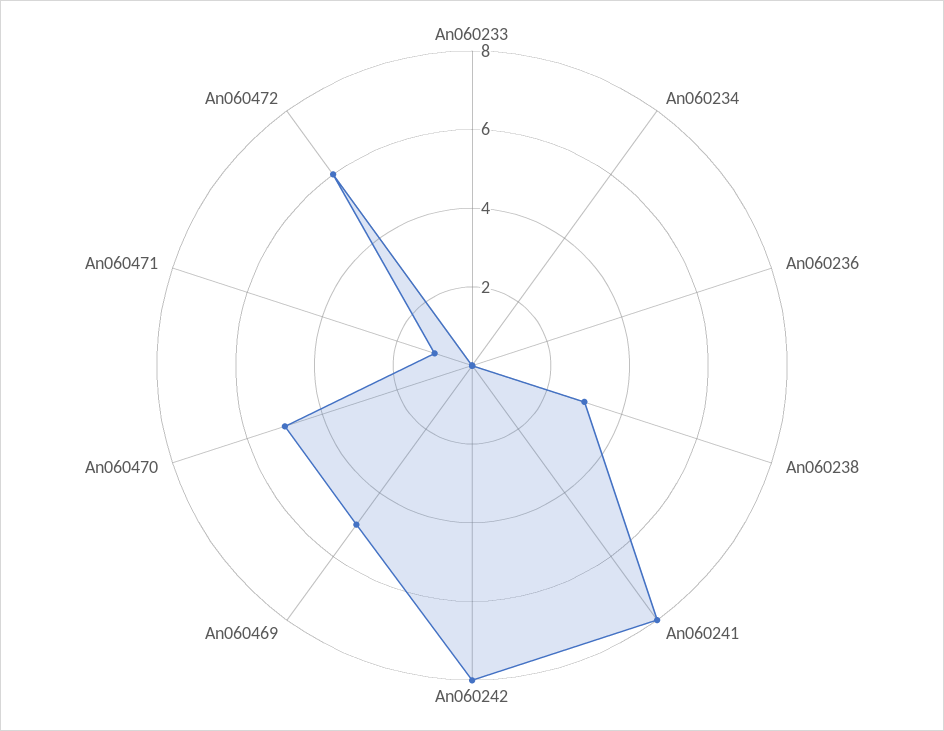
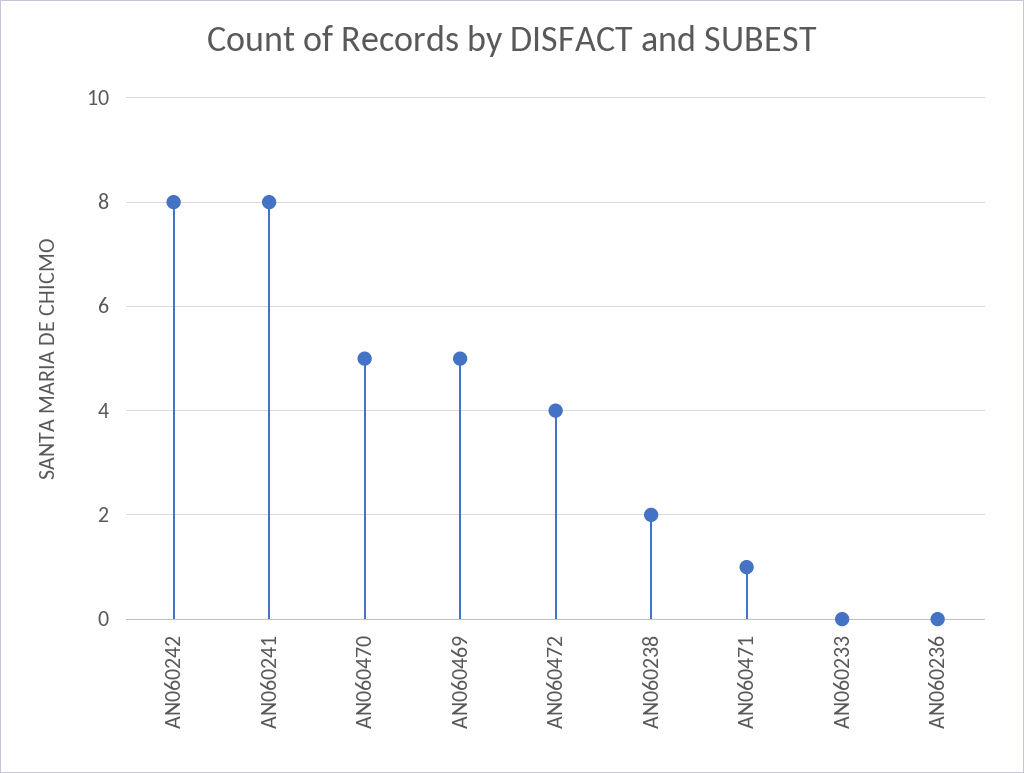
  {
    "An060233": 0,
-   "An060234": 0,
    "An060236": 0,
-   "An060238": 3,
+   "An060238": 2,
    "An060241": 8,
    "An060242": 8,
    "An060469": 5,
    "An060470": 5,
    "An060471": 1,
-   "An060472": 6
+   "An060472": 4
  }

